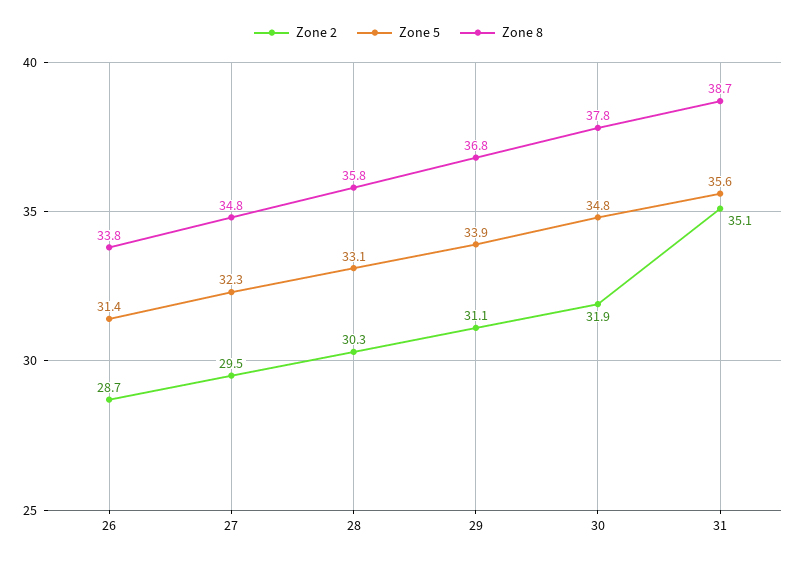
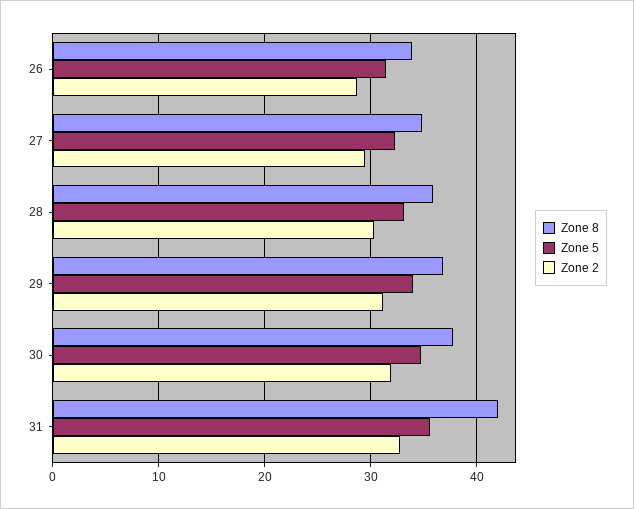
  {
    "Zone 2": {
      "26": 28.7,
      "27": 29.5,
      "28": 30.3,
      "29": 31.1,
      "30": 31.9,
-     "31": 35.1
+     "31": 33
    },
    "Zone 5": {
      "26": 31.4,
      "27": 32.3,
      "28": 33.1,
      "29": 33.9,
      "30": 34.8,
      "31": 35.6
    },
    "Zone 8": {
      "26": 33.8,
      "27": 34.8,
      "28": 35.8,
      "29": 36.8,
      "30": 37.8,
-     "31": 38.7
+     "31": 42
    }
  }

